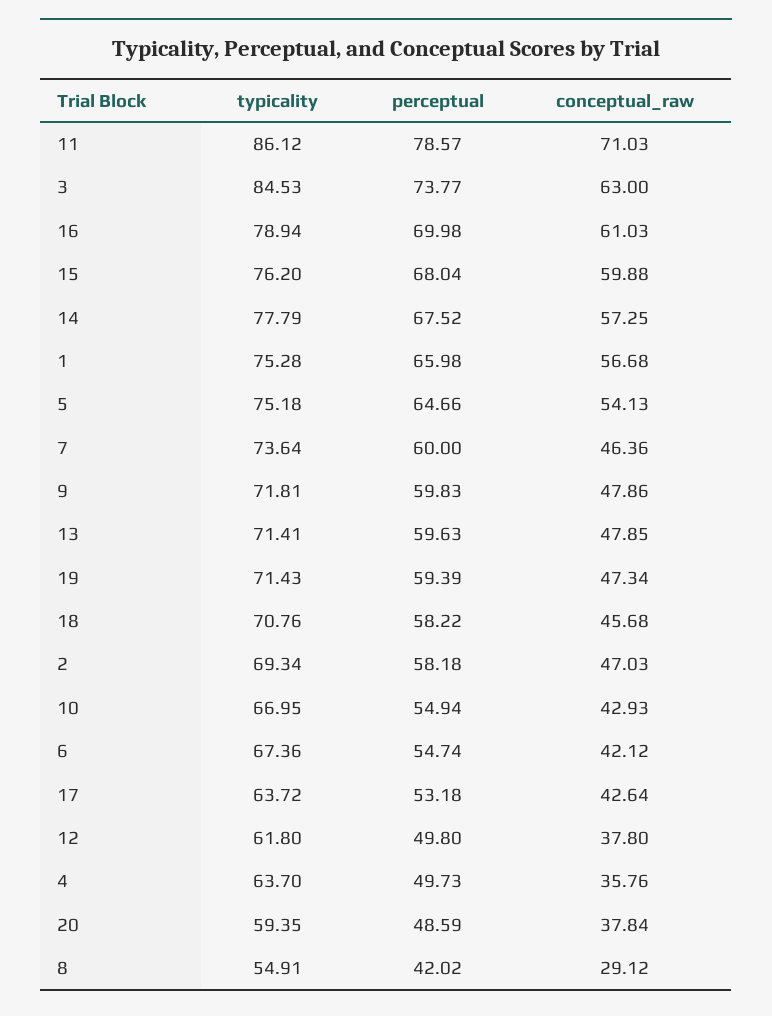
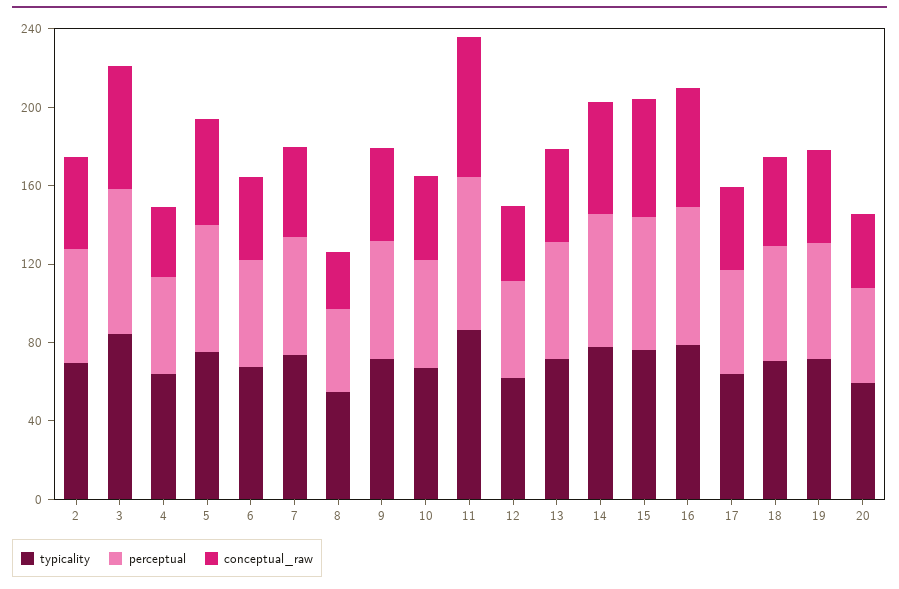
  {
    "typicality": {
      "11": 86.12,
      "3": 84.53,
      "16": 78.94,
      "15": 76.2,
      "14": 77.79,
-     "1": 75.28,
      "5": 75.18,
      "7": 73.64,
      "9": 71.81,
      "13": 71.41,
      "19": 71.43,
      "18": 70.76,
      "2": 69.34,
      "10": 66.95,
      "6": 67.36,
      "17": 63.72,
      "12": 61.8,
      "4": 63.7,
      "20": 59.35,
      "8": 54.91
    },
    "perceptual": {
      "11": 78.57,
      "3": 73.77,
      "16": 69.98,
      "15": 68.04,
      "14": 67.52,
-     "1": 65.98,
      "5": 64.66,
      "7": 60,
      "9": 59.83,
      "13": 59.63,
      "19": 59.39,
      "18": 58.22,
      "2": 58.18,
      "10": 54.94,
      "6": 54.74,
      "17": 53.18,
      "12": 49.8,
      "4": 49.73,
      "20": 48.59,
      "8": 42.02
    },
    "conceptual_raw": {
      "11": 71.03,
      "3": 63,
      "16": 61.03,
      "15": 59.88,
      "14": 57.25,
-     "1": 56.68,
      "5": 54.13,
      "7": 46.36,
      "9": 47.86,
      "13": 47.85,
      "19": 47.34,
      "18": 45.68,
      "2": 47.03,
      "10": 42.93,
      "6": 42.12,
      "17": 42.64,
      "12": 37.8,
      "4": 35.76,
      "20": 37.84,
      "8": 29.12
    }
  }

